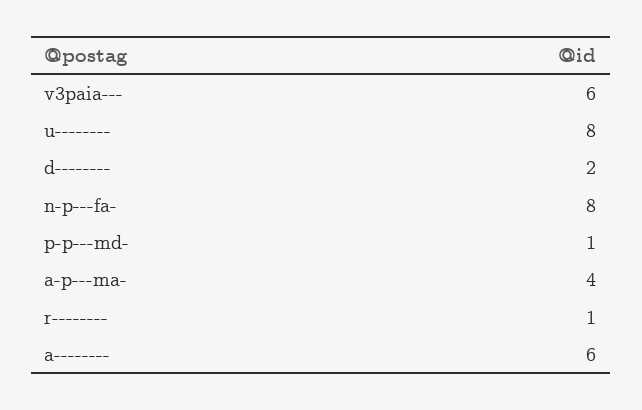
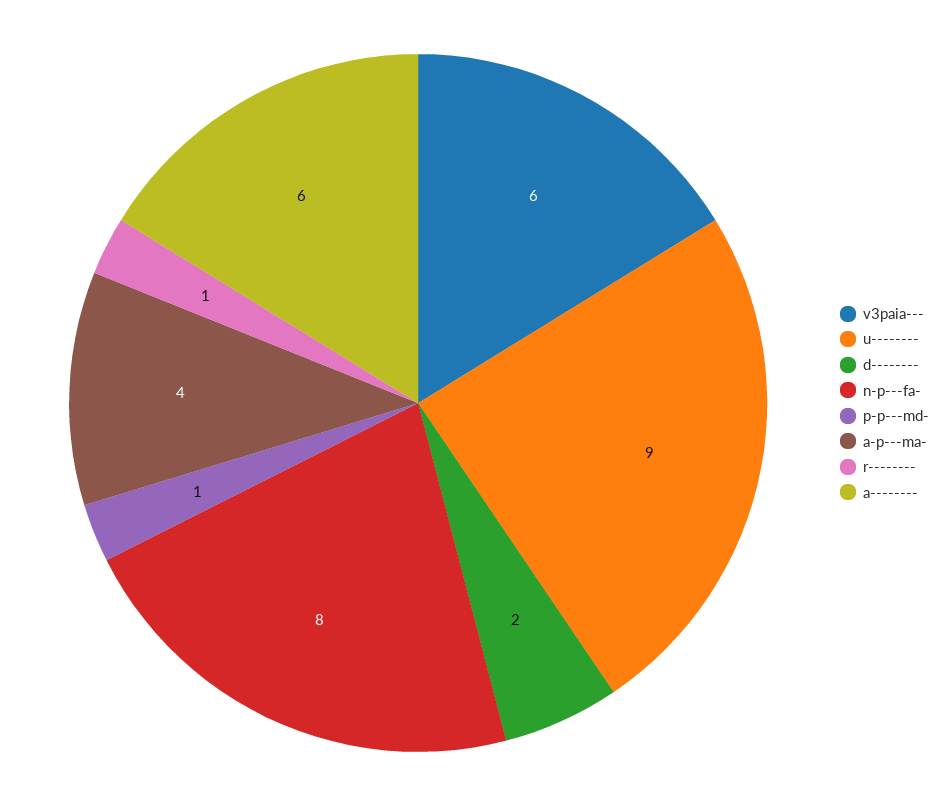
  {
    "v3paia---": 6,
-   "u--------": 8,
+   "u--------": 9,
    "d--------": 2,
    "n-p---fa-": 8,
    "p-p---md-": 1,
    "a-p---ma-": 4,
    "r--------": 1,
    "a--------": 6
  }

